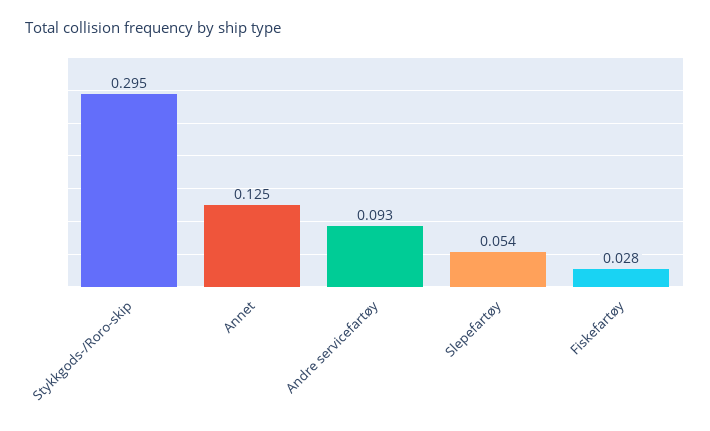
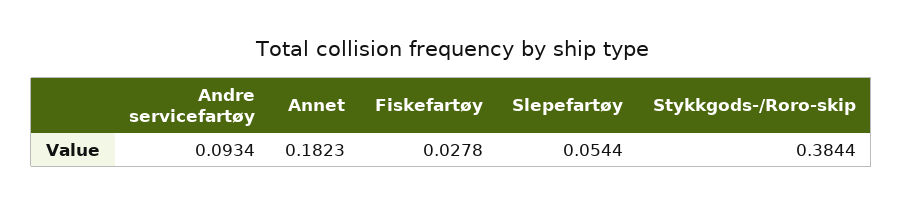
  {
-   "Stykkgods-/Roro-skip": 0.295,
+   "Stykkgods-/Roro-skip": 0.3844,
-   "Annet": 0.125,
+   "Annet": 0.1823,
    "Andre servicefartøy": 0.0934,
    "Slepefartøy": 0.0544,
    "Fiskefartøy": 0.0278
  }

